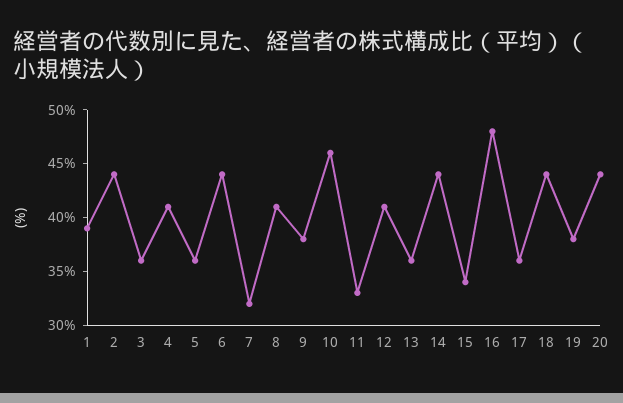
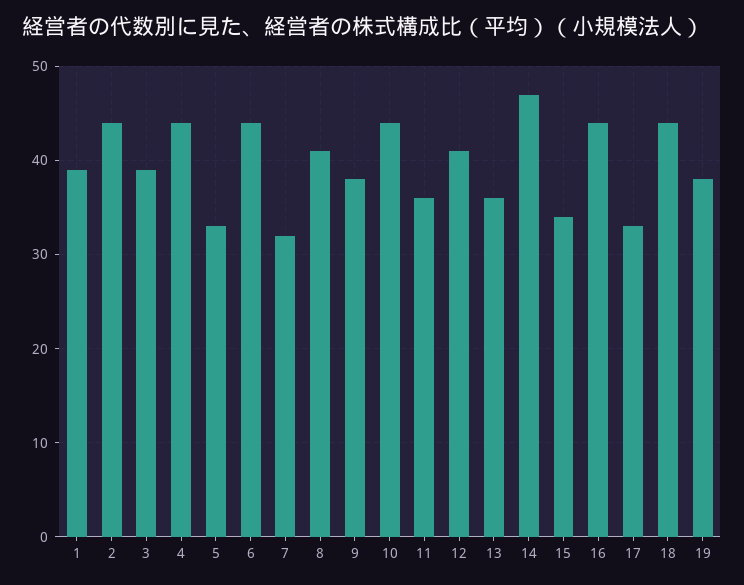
  {
    "1": 39,
    "2": 44,
-   "3": 36,
+   "3": 39,
-   "4": 41,
+   "4": 44,
-   "5": 36,
+   "5": 33,
    "6": 44,
    "7": 32,
    "8": 41,
    "9": 38,
-   "10": 46,
+   "10": 44,
-   "11": 33,
+   "11": 36,
    "12": 41,
    "13": 36,
-   "14": 44,
+   "14": 47,
    "15": 34,
-   "16": 48,
+   "16": 44,
-   "17": 36,
+   "17": 33,
    "18": 44,
-   "19": 38,
+   "19": 38
-   "20": 44
  }

